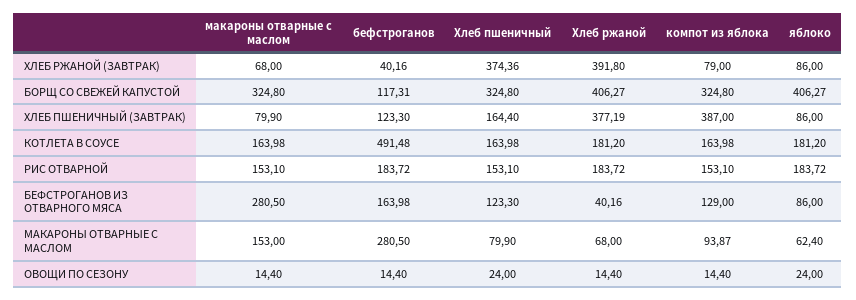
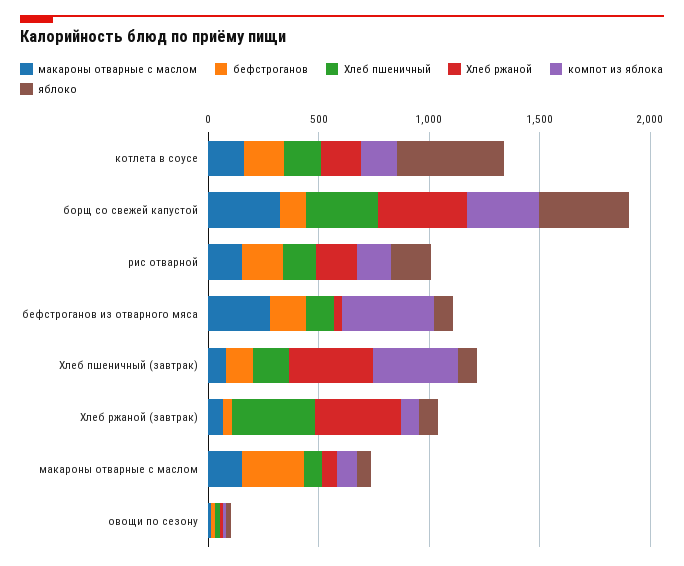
  {
    "макароны отварные с маслом": {
      "ХЛЕБ РЖАНОЙ (ЗАВТРАК)": 68,
      "БОРЩ СО СВЕЖЕЙ КАПУСТОЙ": 324.8,
      "ХЛЕБ ПШЕНИЧНЫЙ (ЗАВТРАК)": 79.9,
      "КОТЛЕТА В СОУСЕ": 163.98,
      "РИС ОТВАРНОЙ": 153.1,
      "БЕФСТРОГАНОВ ИЗ ОТВАРНОГО МЯСА": 280.5,
      "МАКАРОНЫ ОТВАРНЫЕ С МАСЛОМ": 153,
      "ОВОЩИ ПО СЕЗОНУ": 14.4
    },
    "бефстроганов": {
      "ХЛЕБ РЖАНОЙ (ЗАВТРАК)": 40.16,
      "БОРЩ СО СВЕЖЕЙ КАПУСТОЙ": 117.31,
      "ХЛЕБ ПШЕНИЧНЫЙ (ЗАВТРАК)": 123.3,
-     "КОТЛЕТА В СОУСЕ": 491.48,
+     "КОТЛЕТА В СОУСЕ": 200,
      "РИС ОТВАРНОЙ": 183.72,
      "БЕФСТРОГАНОВ ИЗ ОТВАРНОГО МЯСА": 163.98,
      "МАКАРОНЫ ОТВАРНЫЕ С МАСЛОМ": 280.5,
      "ОВОЩИ ПО СЕЗОНУ": 14.4
    },
    "Хлеб пшеничный": {
      "ХЛЕБ РЖАНОЙ (ЗАВТРАК)": 374.36,
      "БОРЩ СО СВЕЖЕЙ КАПУСТОЙ": 324.8,
      "ХЛЕБ ПШЕНИЧНЫЙ (ЗАВТРАК)": 164.4,
      "КОТЛЕТА В СОУСЕ": 163.98,
      "РИС ОТВАРНОЙ": 153.1,
      "БЕФСТРОГАНОВ ИЗ ОТВАРНОГО МЯСА": 123.3,
      "МАКАРОНЫ ОТВАРНЫЕ С МАСЛОМ": 79.9,
      "ОВОЩИ ПО СЕЗОНУ": 24
    },
    "Хлеб ржаной": {
      "ХЛЕБ РЖАНОЙ (ЗАВТРАК)": 391.8,
      "БОРЩ СО СВЕЖЕЙ КАПУСТОЙ": 406.27,
      "ХЛЕБ ПШЕНИЧНЫЙ (ЗАВТРАК)": 377.19,
      "КОТЛЕТА В СОУСЕ": 181.2,
      "РИС ОТВАРНОЙ": 183.72,
      "БЕФСТРОГАНОВ ИЗ ОТВАРНОГО МЯСА": 40.16,
      "МАКАРОНЫ ОТВАРНЫЕ С МАСЛОМ": 68,
      "ОВОЩИ ПО СЕЗОНУ": 14.4
    },
    "компот из яблока": {
      "ХЛЕБ РЖАНОЙ (ЗАВТРАК)": 79,
      "БОРЩ СО СВЕЖЕЙ КАПУСТОЙ": 324.8,
      "ХЛЕБ ПШЕНИЧНЫЙ (ЗАВТРАК)": 387,
      "КОТЛЕТА В СОУСЕ": 163.98,
      "РИС ОТВАРНОЙ": 153.1,
-     "БЕФСТРОГАНОВ ИЗ ОТВАРНОГО МЯСА": 129,
+     "БЕФСТРОГАНОВ ИЗ ОТВАРНОГО МЯСА": 400,
      "МАКАРОНЫ ОТВАРНЫЕ С МАСЛОМ": 93.87,
      "ОВОЩИ ПО СЕЗОНУ": 14.4
    },
    "яблоко": {
      "ХЛЕБ РЖАНОЙ (ЗАВТРАК)": 86,
      "БОРЩ СО СВЕЖЕЙ КАПУСТОЙ": 406.27,
      "ХЛЕБ ПШЕНИЧНЫЙ (ЗАВТРАК)": 86,
-     "КОТЛЕТА В СОУСЕ": 181.2,
+     "КОТЛЕТА В СОУСЕ": 500,
      "РИС ОТВАРНОЙ": 183.72,
      "БЕФСТРОГАНОВ ИЗ ОТВАРНОГО МЯСА": 86,
      "МАКАРОНЫ ОТВАРНЫЕ С МАСЛОМ": 62.4,
      "ОВОЩИ ПО СЕЗОНУ": 24
    }
  }

